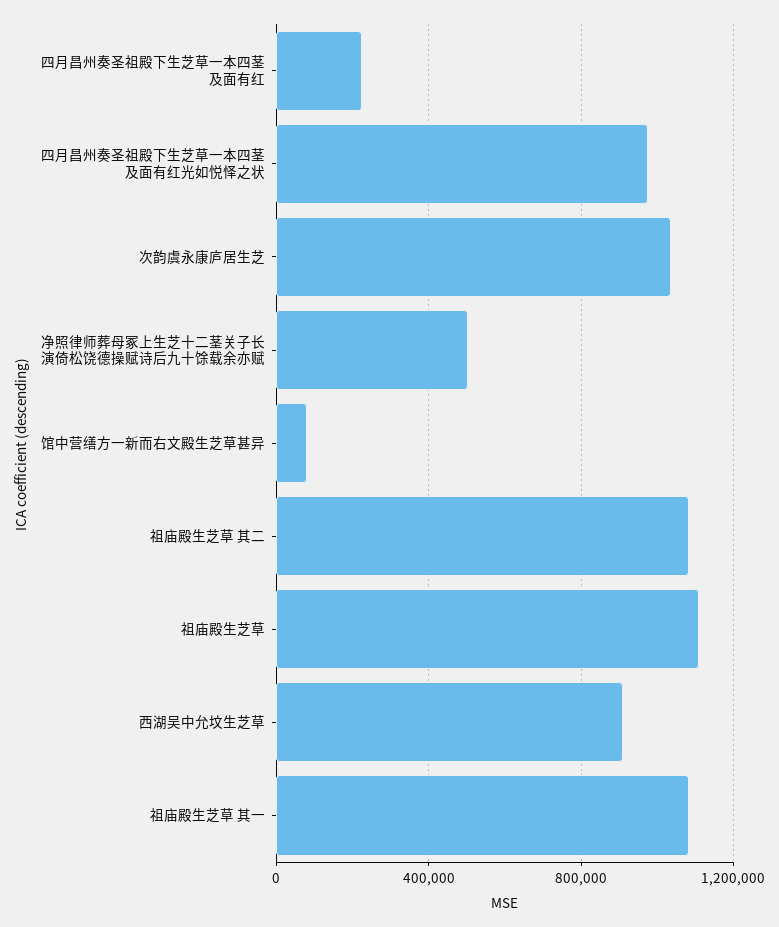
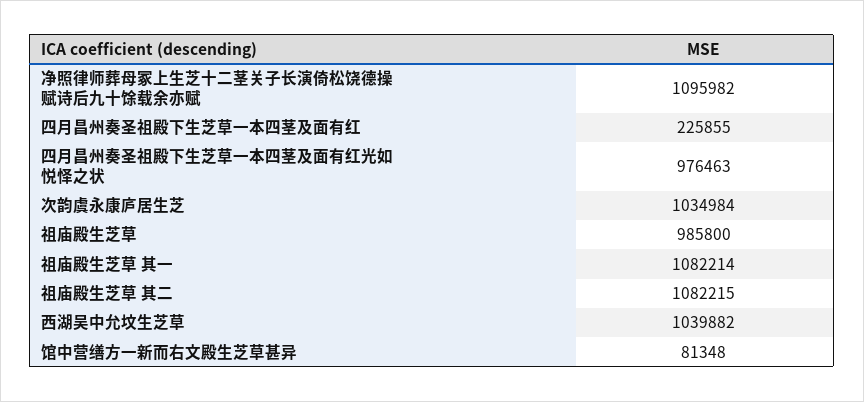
  {
    "四月昌州奏圣祖殿下生芝草一本四茎及面有红": 225855,
    "四月昌州奏圣祖殿下生芝草一本四茎及面有红光如悦怿之状": 976463,
    "次韵虞永康庐居生芝": 1034984,
-   "净照律师葬母冢上生芝十二茎关子长演倚松饶德操赋诗后九十馀载余亦赋": 500000,
+   "净照律师葬母冢上生芝十二茎关子长演倚松饶德操赋诗后九十馀载余亦赋": 1095982,
    "馆中营缮方一新而右文殿生芝草甚异": 81348,
    "祖庙殿生芝草 其二": 1082215,
-   "祖庙殿生芝草": 1100000,
+   "祖庙殿生芝草": 985800,
-   "西湖吴中允坟生芝草": 900000,
+   "西湖吴中允坟生芝草": 1039882,
    "祖庙殿生芝草 其一": 1082214
  }

